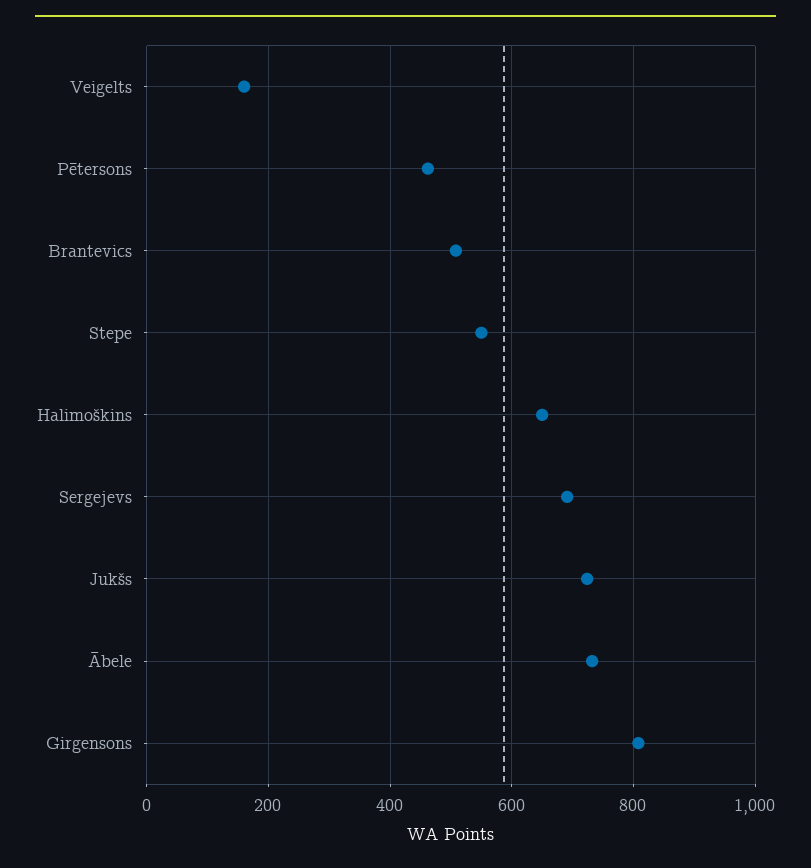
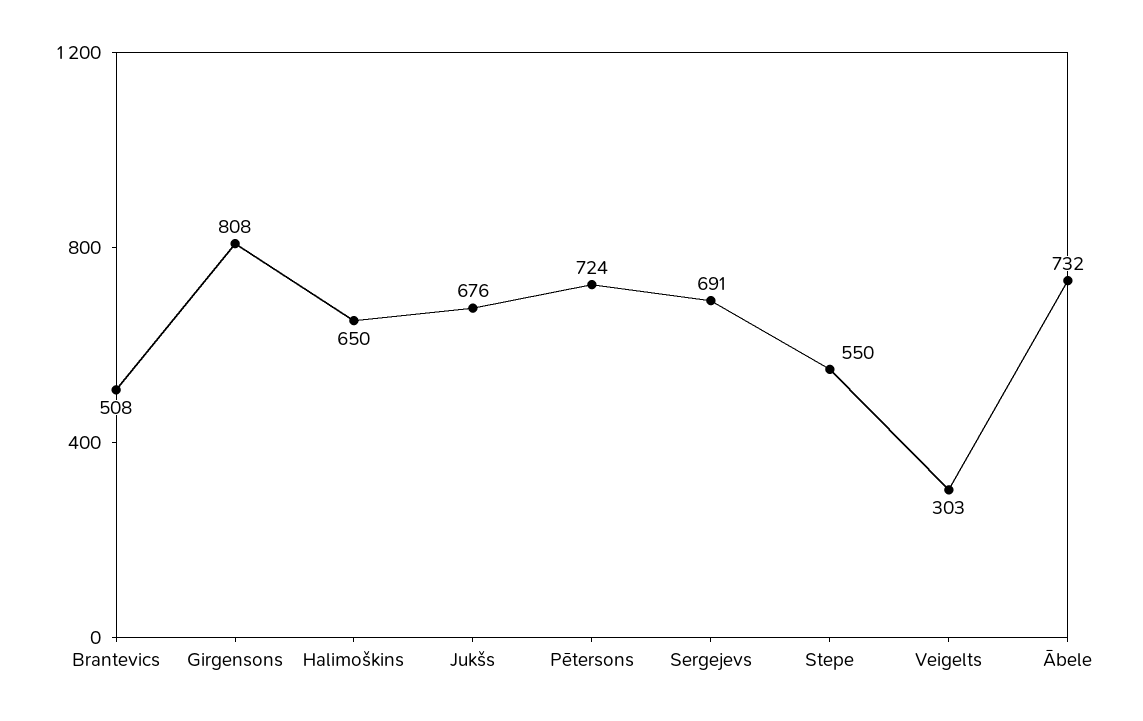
  {
-   "Veigelts": 160,
+   "Veigelts": 303,
-   "Pētersons": 460,
+   "Pētersons": 724,
    "Brantevics": 508,
    "Stepe": 550,
    "Halimoškins": 650,
    "Sergejevs": 691,
-   "Jukšs": 720,
+   "Jukšs": 676,
    "Ābele": 732,
    "Girgensons": 808
  }

